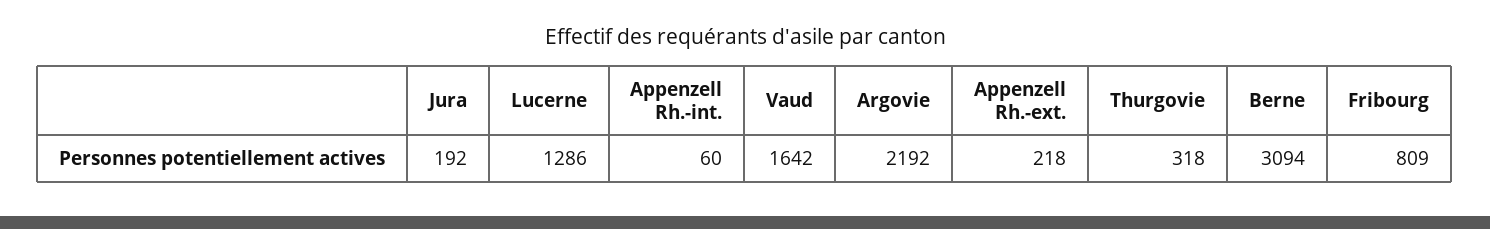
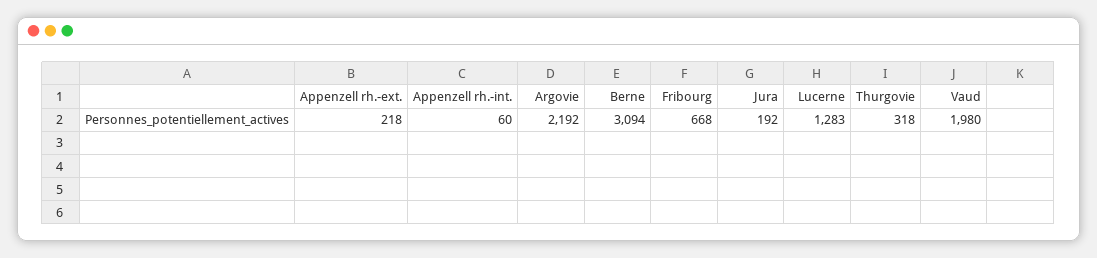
  {
    "Jura": 192,
-   "Lucerne": 1286,
+   "Lucerne": 1283,
    "Appenzell Rh.-int.": 60,
-   "Vaud": 1642,
+   "Vaud": 1980,
    "Argovie": 2192,
    "Appenzell Rh.-ext.": 218,
    "Thurgovie": 318,
    "Berne": 3094,
-   "Fribourg": 809
+   "Fribourg": 668
  }

